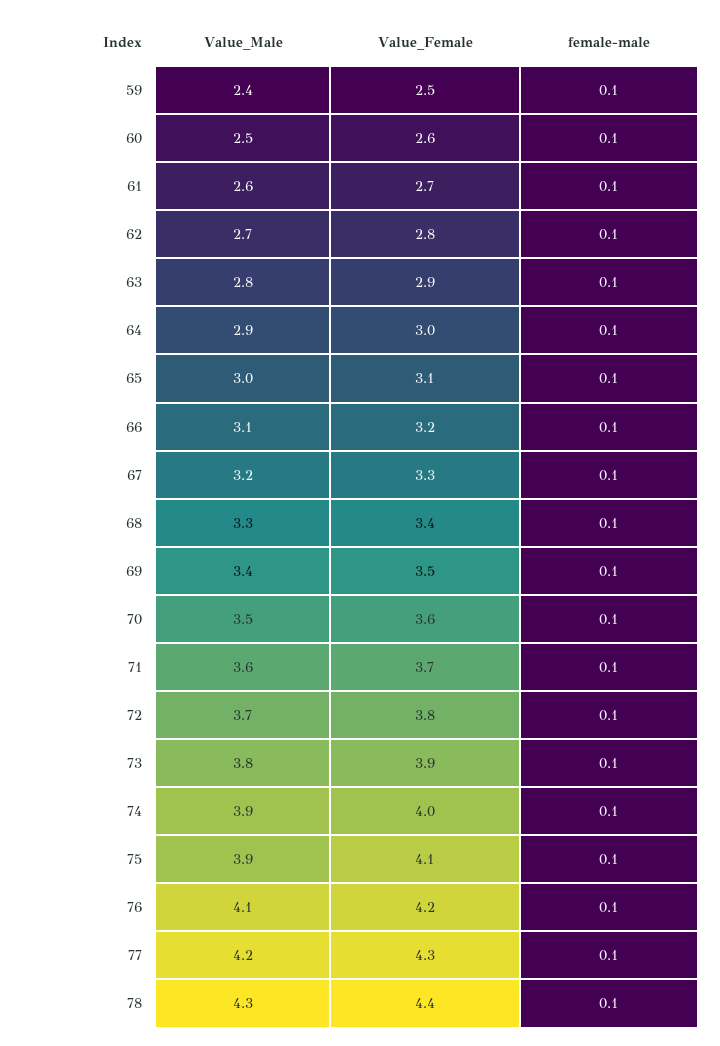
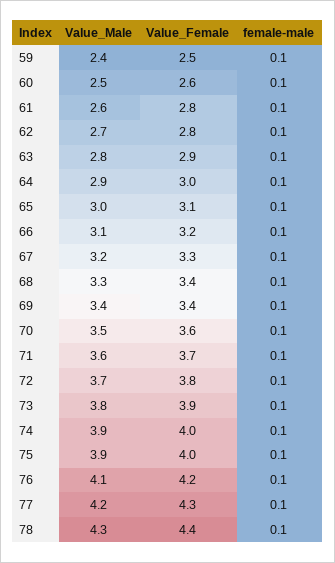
  {
    "Value_Male": {
      "59": 2.4,
      "60": 2.5,
      "61": 2.6,
      "62": 2.7,
      "63": 2.8,
      "64": 2.9,
      "65": 3,
      "66": 3.1,
      "67": 3.2,
      "68": 3.3,
      "69": 3.4,
      "70": 3.5,
      "71": 3.6,
      "72": 3.7,
      "73": 3.8,
      "74": 3.9,
      "75": 3.9,
      "76": 4.1,
      "77": 4.2,
      "78": 4.3
    },
    "Value_Female": {
      "59": 2.5,
      "60": 2.6,
-     "61": 2.7,
+     "61": 2.8,
      "62": 2.8,
      "63": 2.9,
      "64": 3,
      "65": 3.1,
      "66": 3.2,
      "67": 3.3,
      "68": 3.4,
-     "69": 3.5,
+     "69": 3.4,
      "70": 3.6,
      "71": 3.7,
      "72": 3.8,
      "73": 3.9,
      "74": 4,
-     "75": 4.1,
+     "75": 4,
      "76": 4.2,
      "77": 4.3,
      "78": 4.4
    },
    "female-male": {
      "59": 0.1,
      "60": 0.1,
      "61": 0.1,
      "62": 0.1,
      "63": 0.1,
      "64": 0.1,
      "65": 0.1,
      "66": 0.1,
      "67": 0.1,
      "68": 0.1,
      "69": 0.1,
      "70": 0.1,
      "71": 0.1,
      "72": 0.1,
      "73": 0.1,
      "74": 0.1,
      "75": 0.1,
      "76": 0.1,
      "77": 0.1,
      "78": 0.1
    }
  }

